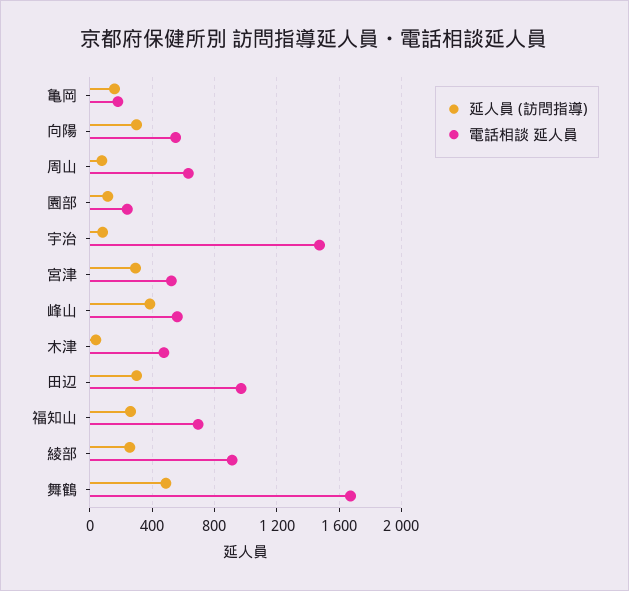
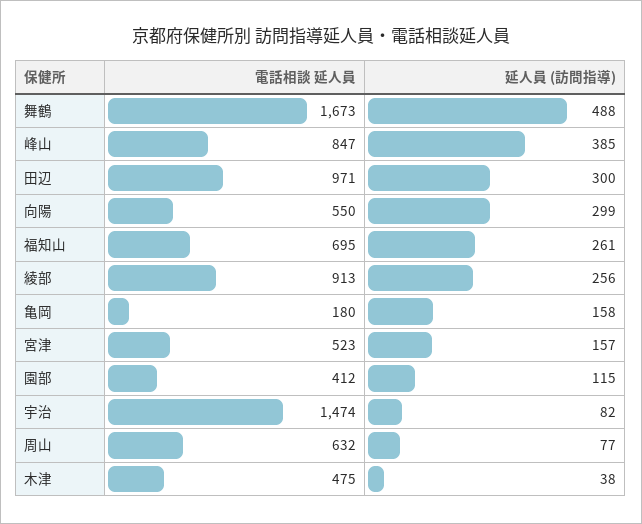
  {
    "延人員 (訪問指導)": {
      "亀岡": 158,
      "向陽": 299,
      "周山": 77,
      "園部": 115,
      "宇治": 82,
-     "宮津": 300,
+     "宮津": 157,
      "峰山": 385,
      "木津": 38,
      "田辺": 300,
      "福知山": 261,
      "綾部": 256,
      "舞鶴": 488
    },
    "電話相談 延人員": {
      "亀岡": 180,
      "向陽": 550,
      "周山": 632,
-     "園部": 250,
+     "園部": 412,
      "宇治": 1474,
      "宮津": 523,
-     "峰山": 550,
+     "峰山": 847,
      "木津": 475,
      "田辺": 971,
      "福知山": 695,
      "綾部": 913,
      "舞鶴": 1673
    }
  }

